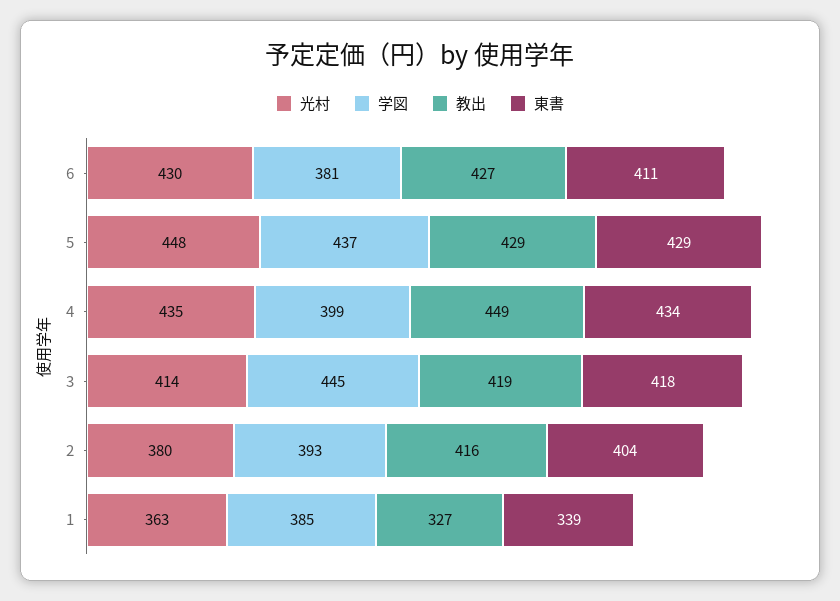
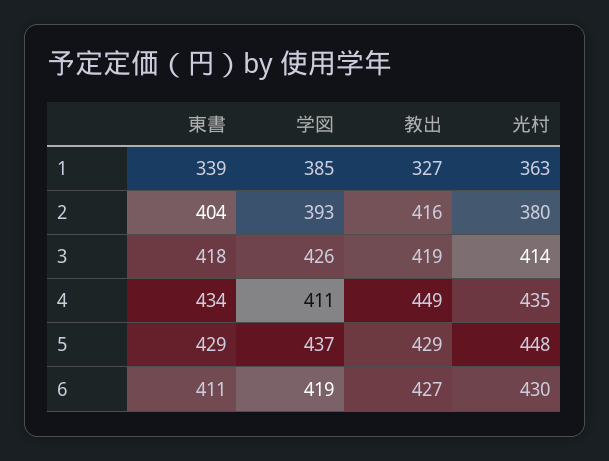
  {
    "光村": {
      "6": 430,
      "5": 448,
      "4": 435,
      "3": 414,
      "2": 380,
      "1": 363
    },
    "学図": {
-     "6": 381,
+     "6": 419,
      "5": 437,
-     "4": 399,
+     "4": 411,
-     "3": 445,
+     "3": 426,
      "2": 393,
      "1": 385
    },
    "教出": {
      "6": 427,
      "5": 429,
      "4": 449,
      "3": 419,
      "2": 416,
      "1": 327
    },
    "東書": {
      "6": 411,
      "5": 429,
      "4": 434,
      "3": 418,
      "2": 404,
      "1": 339
    }
  }

